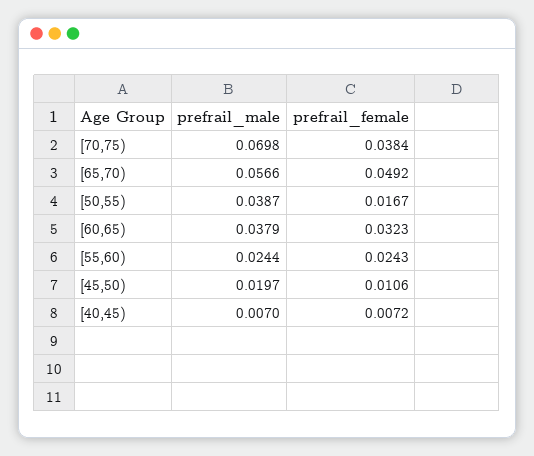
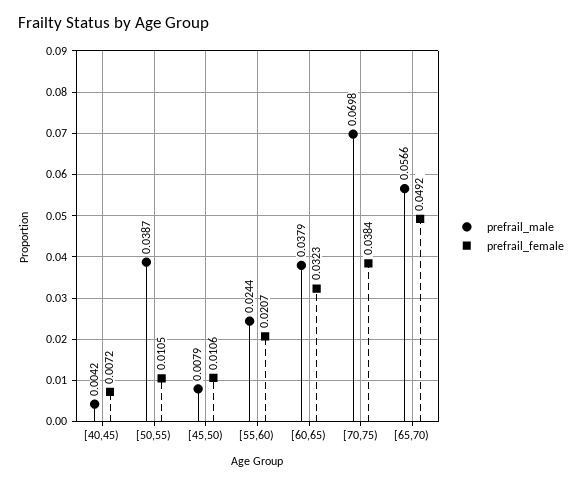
  {
    "prefrail_male": {
      "[70,75)": 0.0698,
      "[65,70)": 0.0566,
      "[50,55)": 0.0387,
      "[60,65)": 0.0379,
      "[55,60)": 0.0244,
-     "[45,50)": 0.0197,
+     "[45,50)": 0.0079,
-     "[40,45)": 0.007
+     "[40,45)": 0.0042
    },
    "prefrail_female": {
      "[70,75)": 0.0384,
      "[65,70)": 0.0492,
-     "[50,55)": 0.0167,
+     "[50,55)": 0.0105,
      "[60,65)": 0.0323,
-     "[55,60)": 0.0243,
+     "[55,60)": 0.0207,
      "[45,50)": 0.0106,
      "[40,45)": 0.0072
    }
  }

